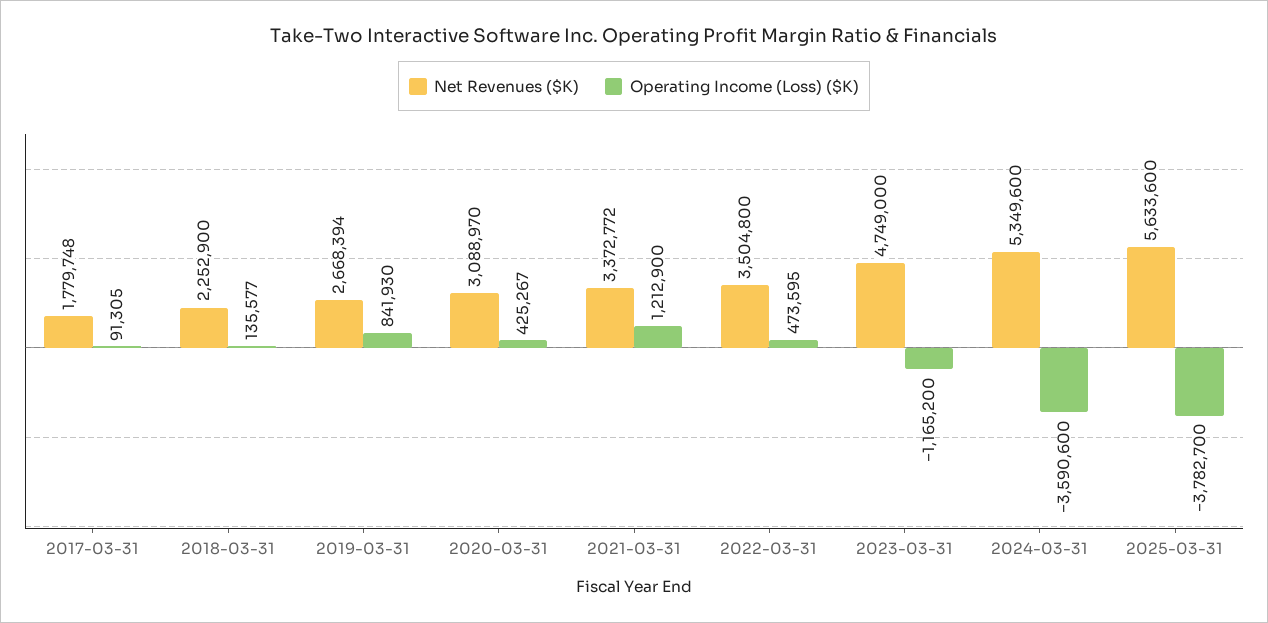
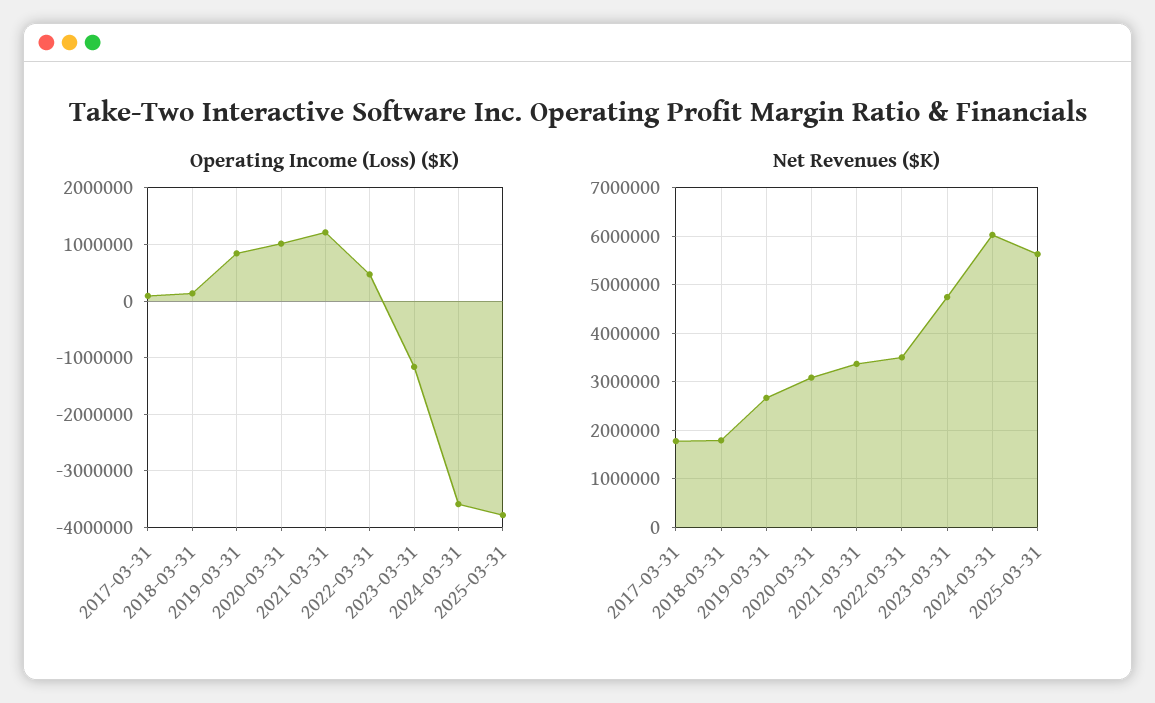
  {
    "Net Revenues ($K)": {
      "2017-03-31": 1779748,
-     "2018-03-31": 2252900,
+     "2018-03-31": 1800000,
      "2019-03-31": 2668394,
      "2020-03-31": 3088970,
      "2021-03-31": 3372772,
      "2022-03-31": 3504800,
      "2023-03-31": 4749000,
-     "2024-03-31": 5349600,
+     "2024-03-31": 6000000,
      "2025-03-31": 5633600
    },
    "Operating Income (Loss) ($K)": {
      "2017-03-31": 91305,
      "2018-03-31": 135577,
      "2019-03-31": 841930,
-     "2020-03-31": 425267,
+     "2020-03-31": 1000000,
      "2021-03-31": 1212900,
      "2022-03-31": 473595,
      "2023-03-31": -1165200,
      "2024-03-31": -3590600,
      "2025-03-31": -3782700
    }
  }

